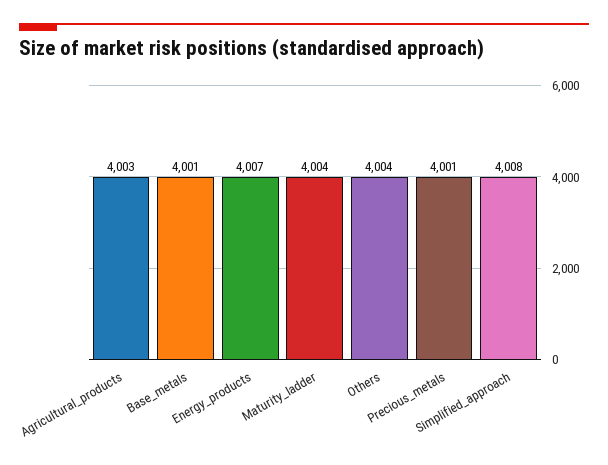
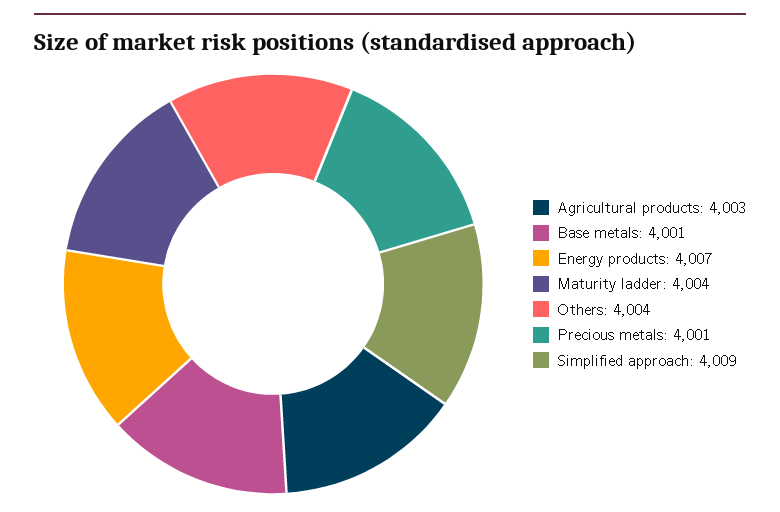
  {
    "Agricultural_products": 4003,
    "Base_metals": 4001,
    "Energy_products": 4007,
    "Maturity_ladder": 4004,
    "Others": 4004,
    "Precious_metals": 4001,
-   "Simplified_approach": 4008
+   "Simplified_approach": 4009
  }

